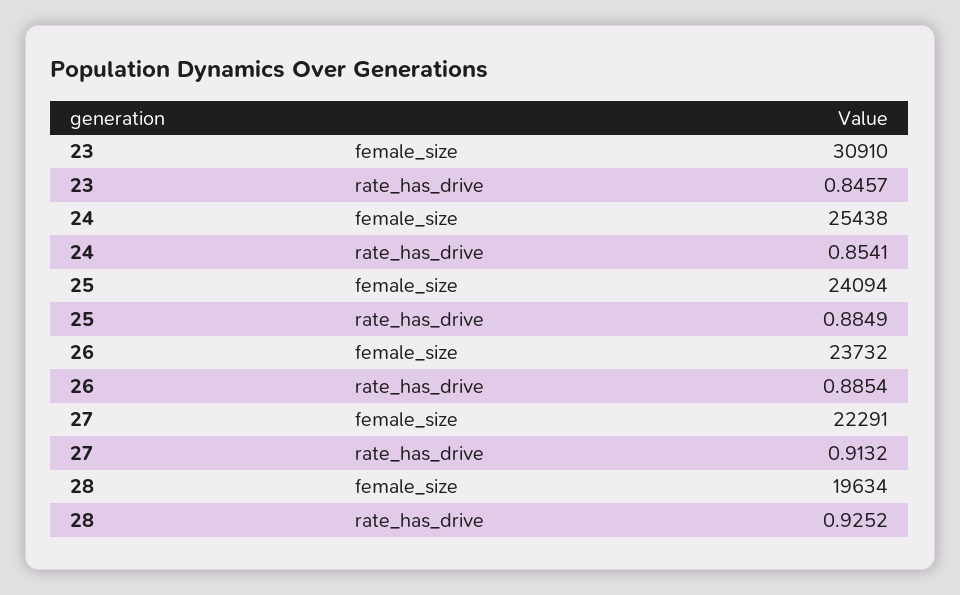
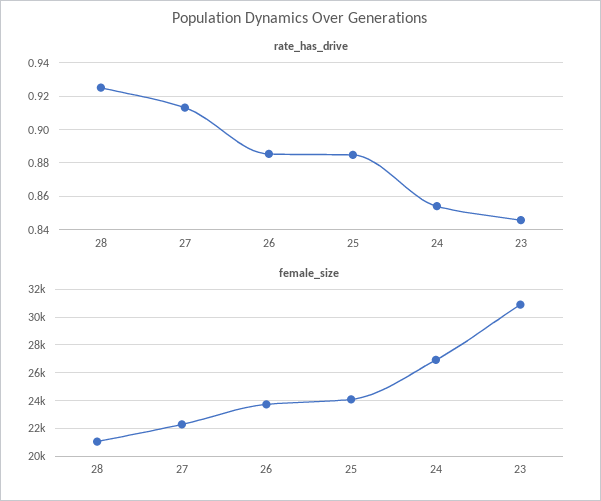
  {
    "female_size": {
      "23": 30910,
-     "24": 25438,
+     "24": 27000,
      "25": 24094,
      "26": 23732,
      "27": 22291,
-     "28": 19634
+     "28": 21000
    },
    "rate_has_drive": {
      "23": 0.8457,
      "24": 0.8541,
      "25": 0.8849,
      "26": 0.8854,
      "27": 0.9132,
      "28": 0.9252
    }
  }

